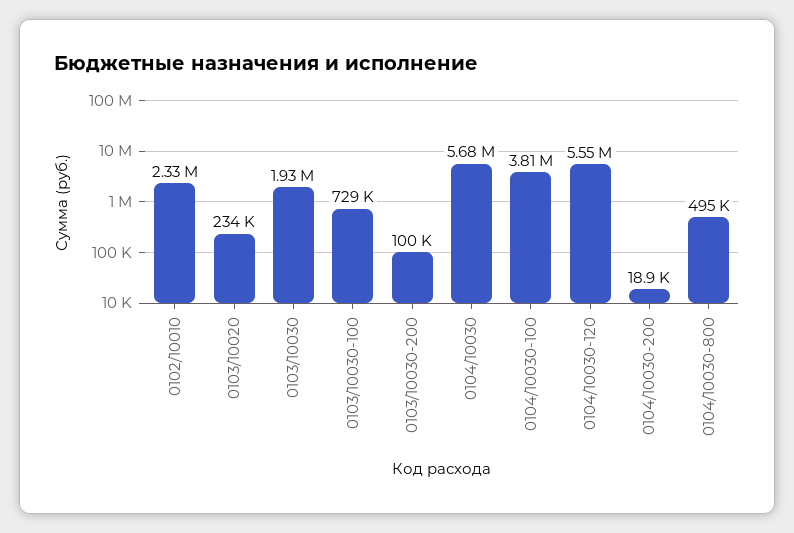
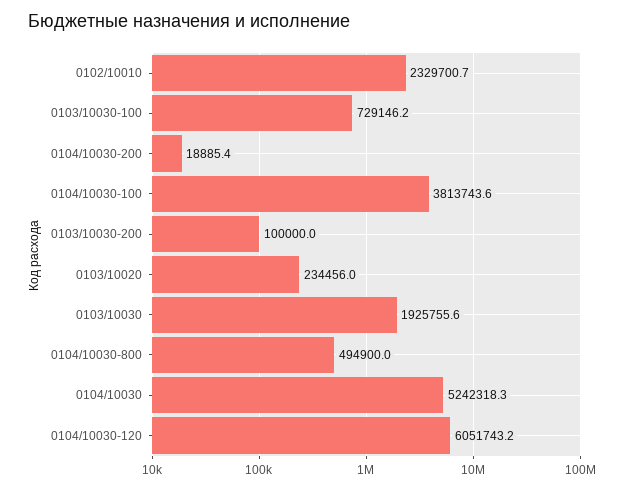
  {
    "0102/10010": 2329700.7,
    "0103/10020": 234456,
    "0103/10030": 1925755.6,
    "0103/10030-100": 729146.2,
    "0103/10030-200": 100000,
-   "0104/10030": 5680000,
+   "0104/10030": 5242318.3,
    "0104/10030-100": 3813743.6,
-   "0104/10030-120": 5550000,
+   "0104/10030-120": 6051743.2,
    "0104/10030-200": 18885.4,
    "0104/10030-800": 494900
  }

